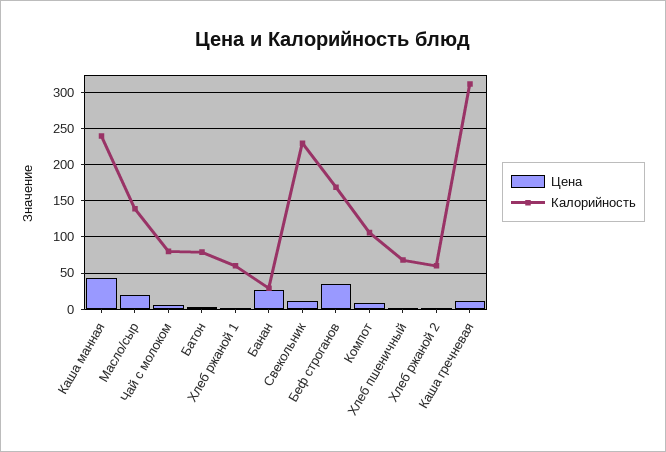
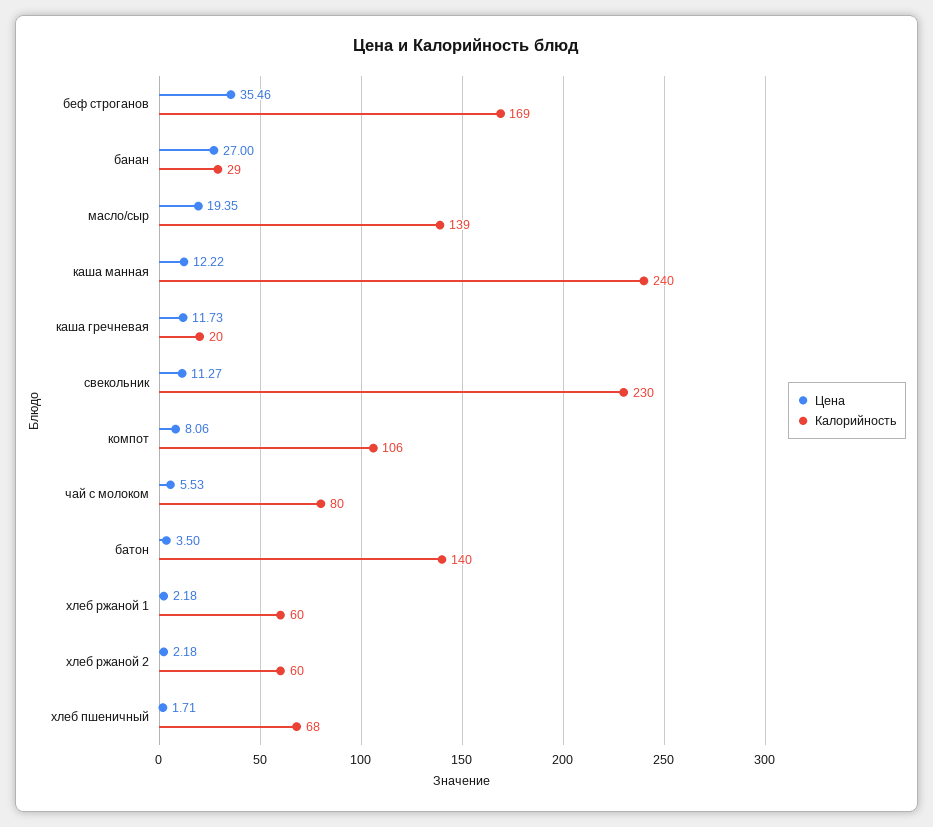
  {
    "Цена": {
-     "Каша манная": 40,
+     "Каша манная": 12.22,
      "Масло/сыр": 19.35,
      "Чай с молоком": 5.53,
      "Батон": 3.5,
      "Хлеб ржаной 1": 2.18,
      "Банан": 27,
      "Свекольник": 11.27,
      "Беф строганов": 35.46,
      "Компот": 8.06,
      "Хлеб пшеничный": 1.71,
      "Хлеб ржаной 2": 2.18,
      "Каша гречневая": 11.73
    },
    "Калорийность": {
      "Каша манная": 240,
      "Масло/сыр": 139,
      "Чай с молоком": 80,
-     "Батон": 80,
+     "Батон": 140,
      "Хлеб ржаной 1": 60,
      "Банан": 29,
      "Свекольник": 230,
      "Беф строганов": 169,
      "Компот": 106,
      "Хлеб пшеничный": 68,
      "Хлеб ржаной 2": 60,
-     "Каша гречневая": 310
+     "Каша гречневая": 20
    }
  }

